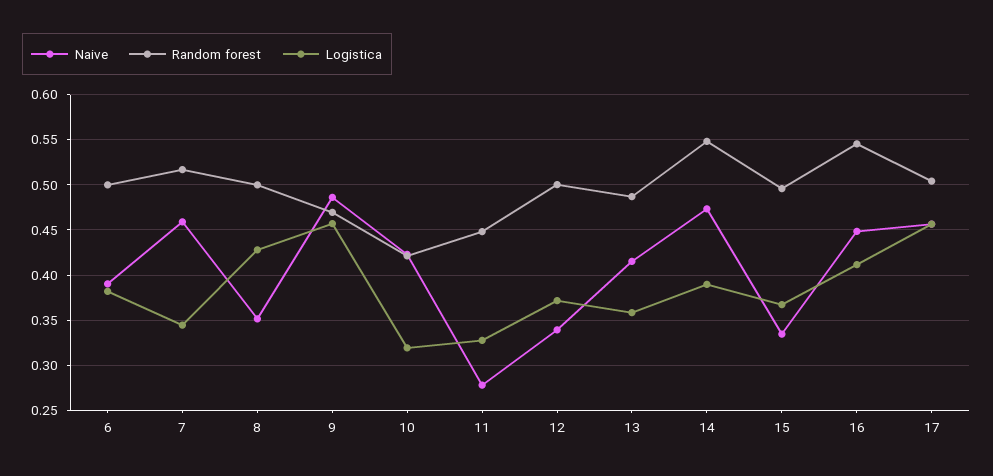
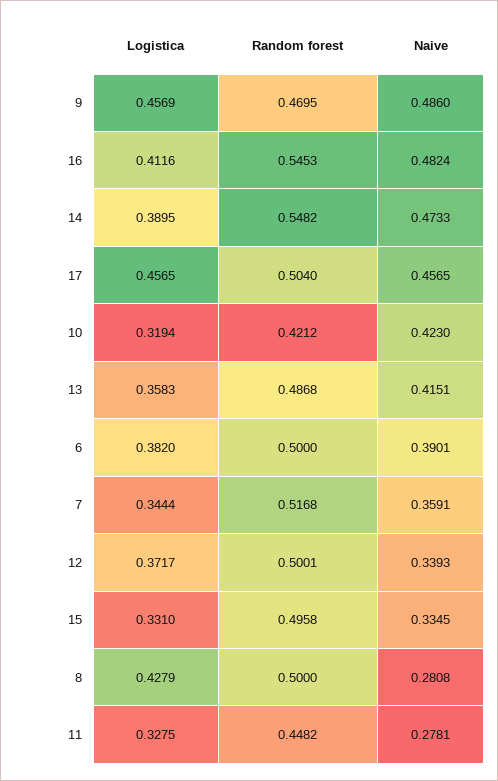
  {
    "Naive": {
      "6": 0.3901,
-     "7": 0.46,
+     "7": 0.3591,
-     "8": 0.35,
+     "8": 0.2808,
      "9": 0.486,
      "10": 0.423,
      "11": 0.2781,
      "12": 0.3393,
      "13": 0.4151,
      "14": 0.4733,
      "15": 0.3345,
-     "16": 0.45,
+     "16": 0.4824,
      "17": 0.4565
    },
    "Random forest": {
      "6": 0.5,
      "7": 0.5168,
      "8": 0.5,
      "9": 0.4695,
      "10": 0.4212,
      "11": 0.4482,
      "12": 0.5001,
      "13": 0.4868,
      "14": 0.5482,
      "15": 0.4958,
      "16": 0.5453,
      "17": 0.504
    },
    "Logistica": {
      "6": 0.382,
      "7": 0.3444,
      "8": 0.4279,
      "9": 0.4569,
      "10": 0.3194,
      "11": 0.3275,
      "12": 0.3717,
      "13": 0.3583,
      "14": 0.3895,
-     "15": 0.37,
+     "15": 0.331,
      "16": 0.4116,
      "17": 0.4565
    }
  }

